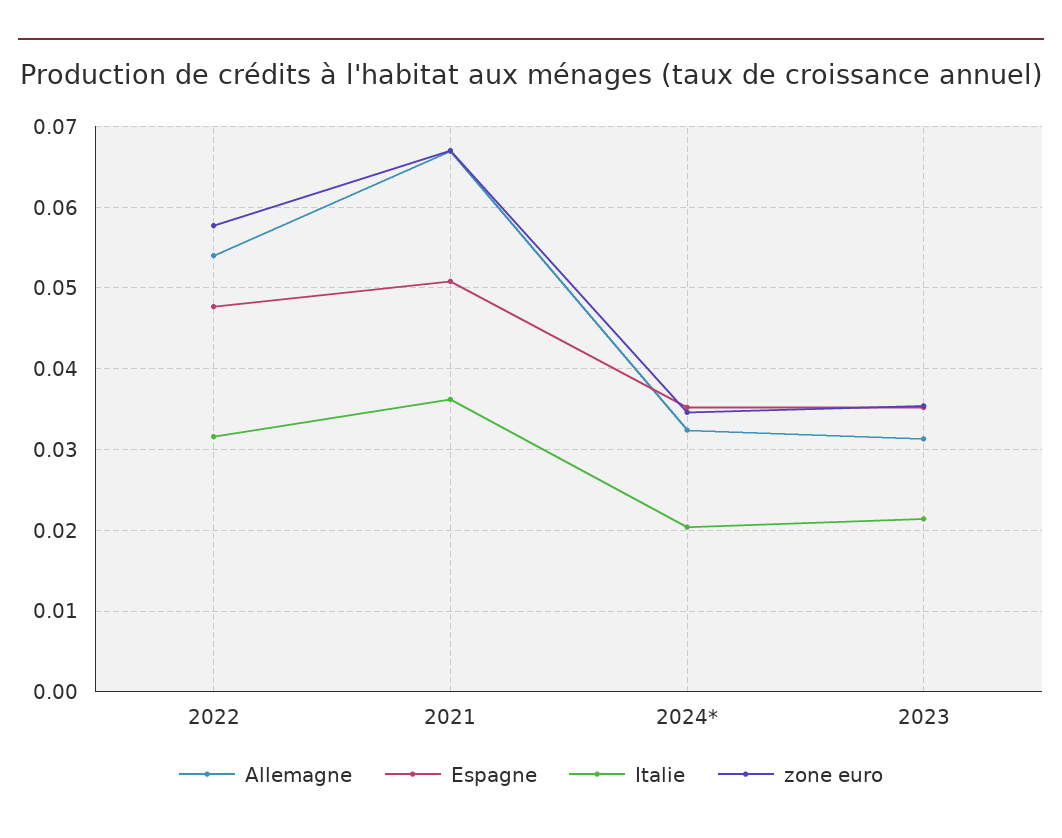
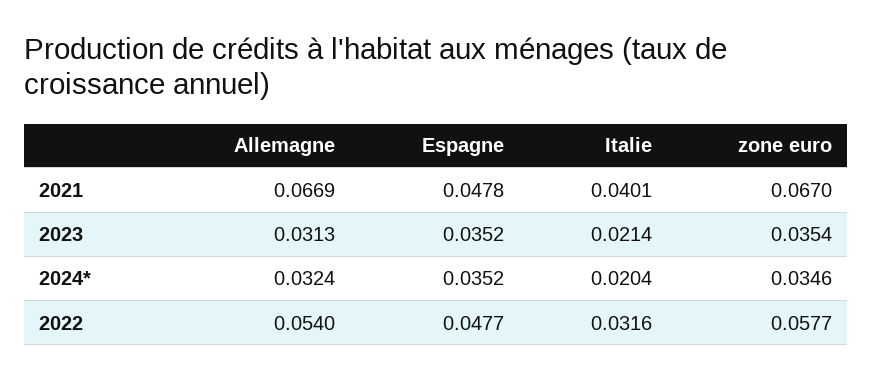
  {
    "Allemagne": {
      "2022": 0.054,
      "2021": 0.0669,
      "2024*": 0.0324,
      "2023": 0.0313
    },
    "Espagne": {
      "2022": 0.0477,
-     "2021": 0.051,
+     "2021": 0.0478,
      "2024*": 0.0352,
      "2023": 0.0352
    },
    "Italie": {
      "2022": 0.0316,
-     "2021": 0.036,
+     "2021": 0.0401,
      "2024*": 0.0204,
      "2023": 0.0214
    },
    "zone euro": {
      "2022": 0.0577,
      "2021": 0.067,
      "2024*": 0.0346,
      "2023": 0.0354
    }
  }

